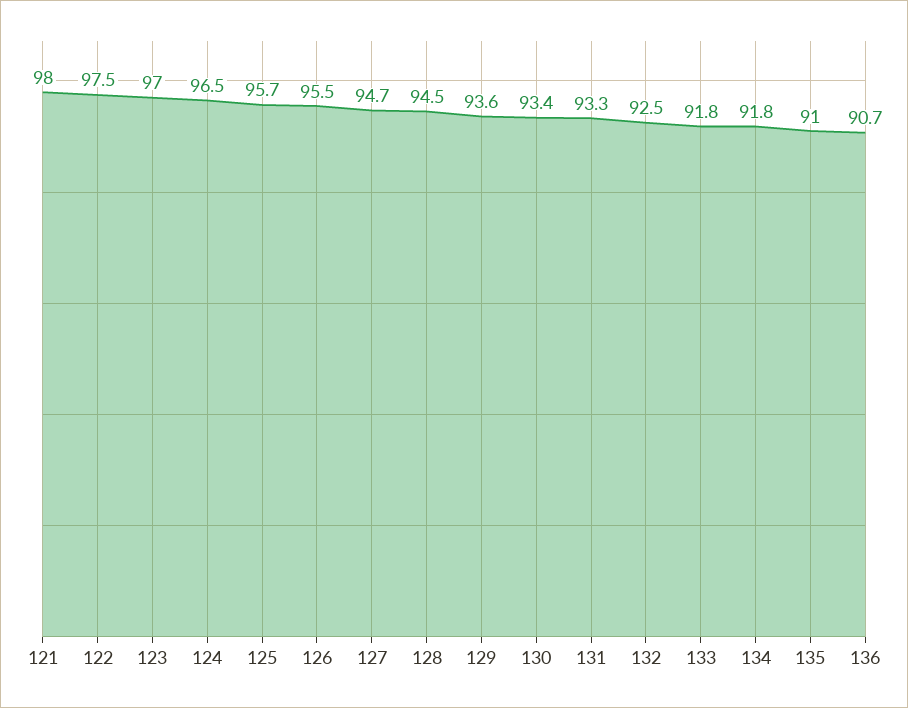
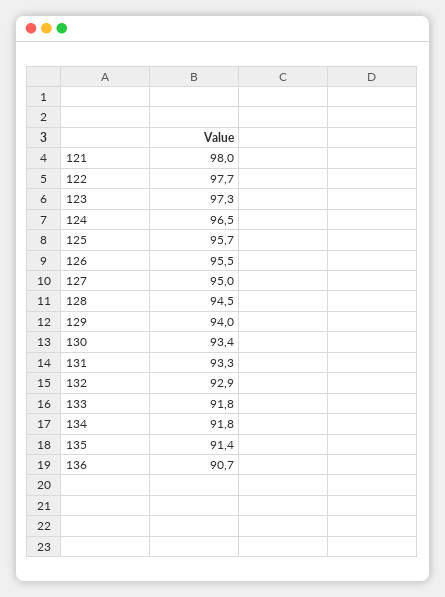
  {
    "121": 98,
-   "122": 97.5,
+   "122": 97.7,
-   "123": 97,
+   "123": 97.3,
    "124": 96.5,
    "125": 95.7,
    "126": 95.5,
-   "127": 94.7,
+   "127": 95,
    "128": 94.5,
-   "129": 93.6,
+   "129": 94,
    "130": 93.4,
    "131": 93.3,
-   "132": 92.5,
+   "132": 92.9,
    "133": 91.8,
    "134": 91.8,
-   "135": 91,
+   "135": 91.4,
    "136": 90.7
  }

